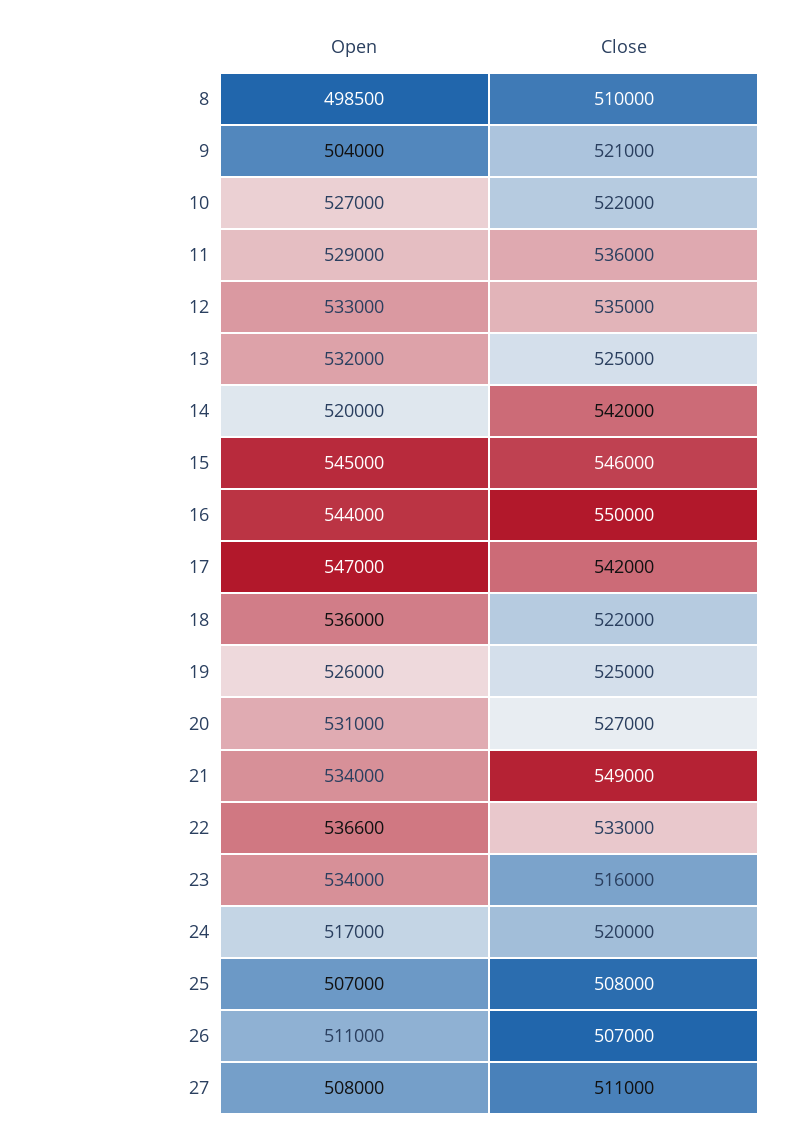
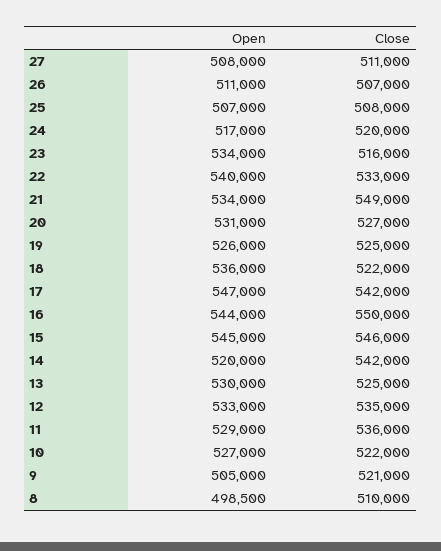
  {
    "Open": {
      "8": 498500,
-     "9": 504000,
+     "9": 505000,
      "10": 527000,
      "11": 529000,
      "12": 533000,
-     "13": 532000,
+     "13": 530000,
      "14": 520000,
      "15": 545000,
      "16": 544000,
      "17": 547000,
      "18": 536000,
      "19": 526000,
      "20": 531000,
      "21": 534000,
-     "22": 536600,
+     "22": 540000,
      "23": 534000,
      "24": 517000,
      "25": 507000,
      "26": 511000,
      "27": 508000
    },
    "Close": {
      "8": 510000,
      "9": 521000,
      "10": 522000,
      "11": 536000,
      "12": 535000,
      "13": 525000,
      "14": 542000,
      "15": 546000,
      "16": 550000,
      "17": 542000,
      "18": 522000,
      "19": 525000,
      "20": 527000,
      "21": 549000,
      "22": 533000,
      "23": 516000,
      "24": 520000,
      "25": 508000,
      "26": 507000,
      "27": 511000
    }
  }

